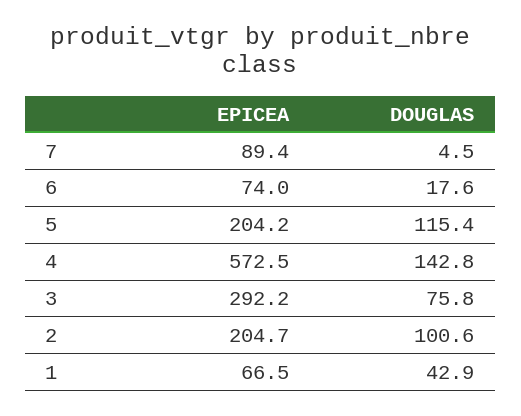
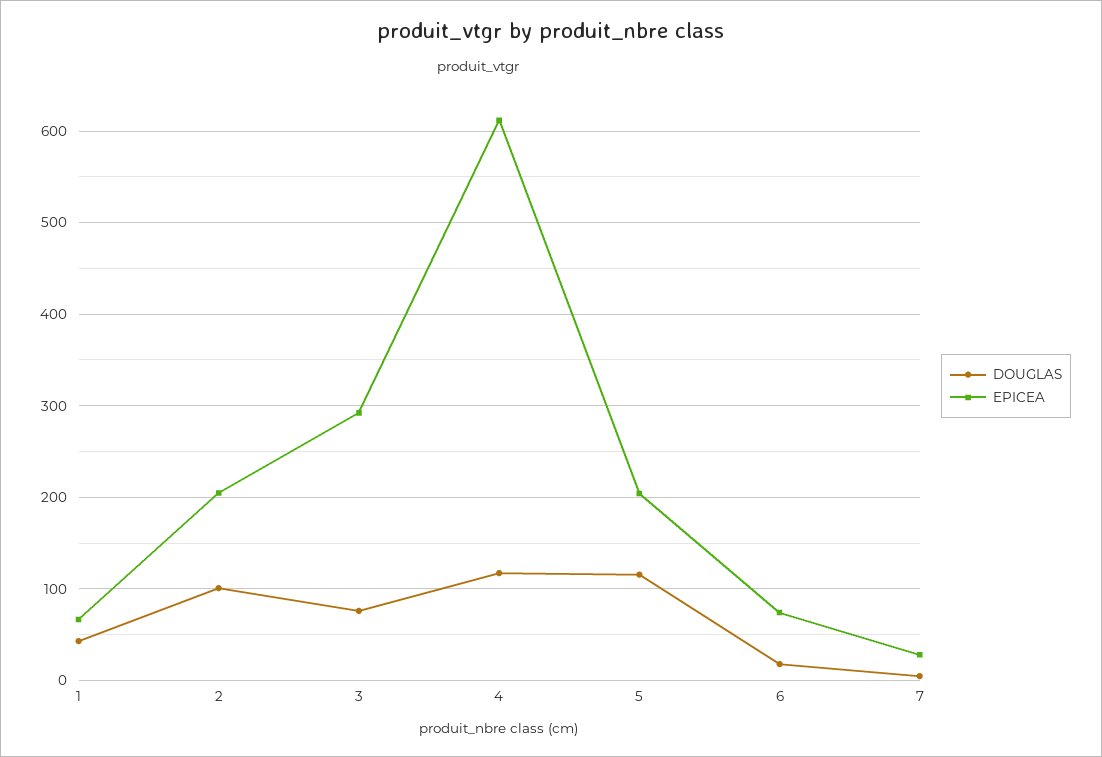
  {
    "EPICEA": {
-     "7": 89.4,
+     "7": 30,
      "6": 74,
      "5": 204.2,
-     "4": 572.5,
+     "4": 610,
      "3": 292.2,
      "2": 204.7,
      "1": 66.5
    },
    "DOUGLAS": {
      "7": 4.5,
      "6": 17.6,
      "5": 115.4,
-     "4": 142.8,
+     "4": 120,
      "3": 75.8,
      "2": 100.6,
      "1": 42.9
    }
  }

